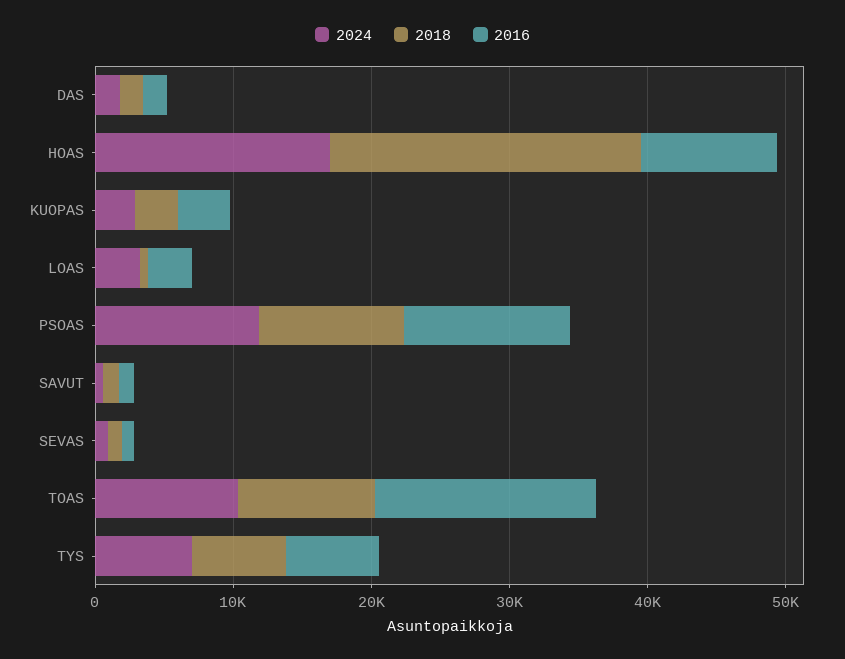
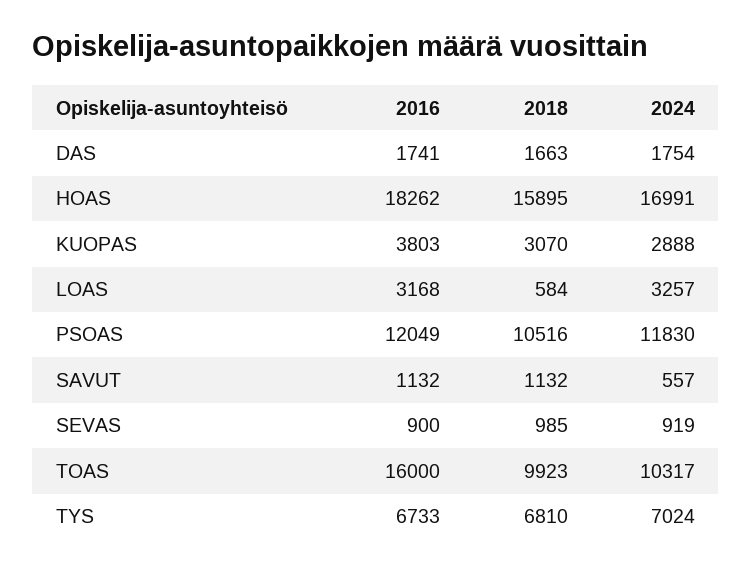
  {
    "2024": {
      "DAS": 1754,
      "HOAS": 16991,
      "KUOPAS": 2888,
      "LOAS": 3257,
      "PSOAS": 11830,
      "SAVUT": 557,
      "SEVAS": 919,
      "TOAS": 10317,
      "TYS": 7024
    },
    "2018": {
      "DAS": 1663,
-     "HOAS": 22000,
+     "HOAS": 15895,
      "KUOPAS": 3070,
      "LOAS": 584,
      "PSOAS": 10516,
      "SAVUT": 1132,
      "SEVAS": 985,
      "TOAS": 9923,
      "TYS": 6810
    },
    "2016": {
      "DAS": 1741,
-     "HOAS": 10000,
+     "HOAS": 18262,
      "KUOPAS": 3803,
      "LOAS": 3168,
      "PSOAS": 12049,
      "SAVUT": 1132,
      "SEVAS": 900,
      "TOAS": 16000,
      "TYS": 6733
    }
  }

